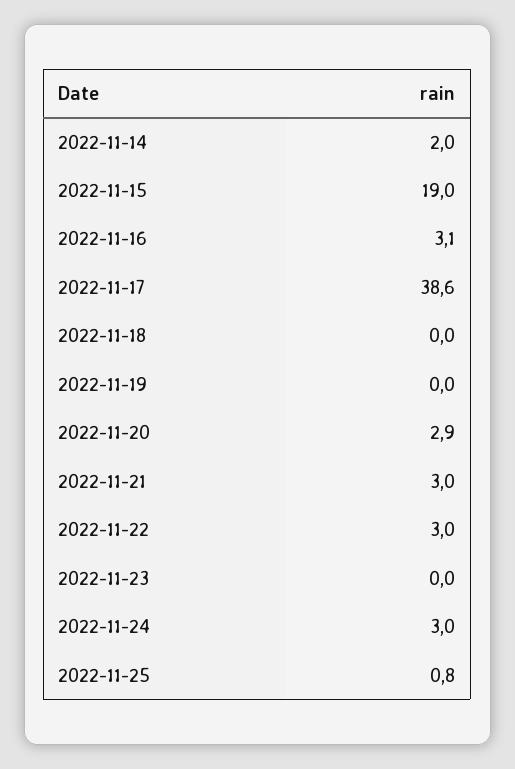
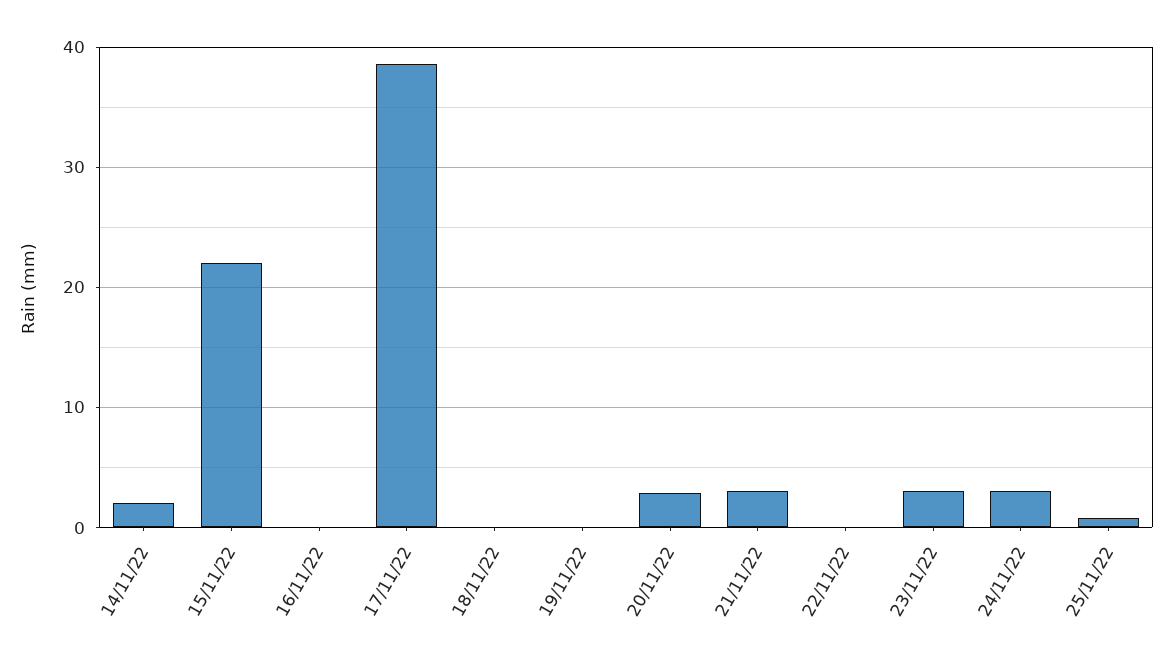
  {
    "2022-11-14": 2,
-   "2022-11-15": 19,
+   "2022-11-15": 22,
-   "2022-11-16": 3.1,
+   "2022-11-16": 0,
    "2022-11-17": 38.6,
    "2022-11-18": 0,
    "2022-11-19": 0,
    "2022-11-20": 2.9,
    "2022-11-21": 3,
-   "2022-11-22": 3,
+   "2022-11-22": 0,
-   "2022-11-23": 0,
+   "2022-11-23": 3,
    "2022-11-24": 3,
    "2022-11-25": 0.8
  }

